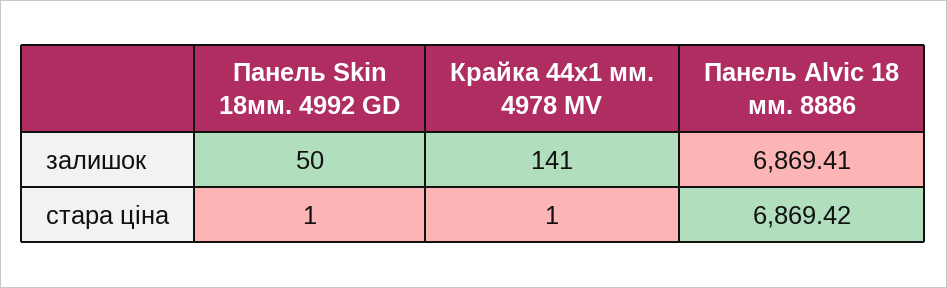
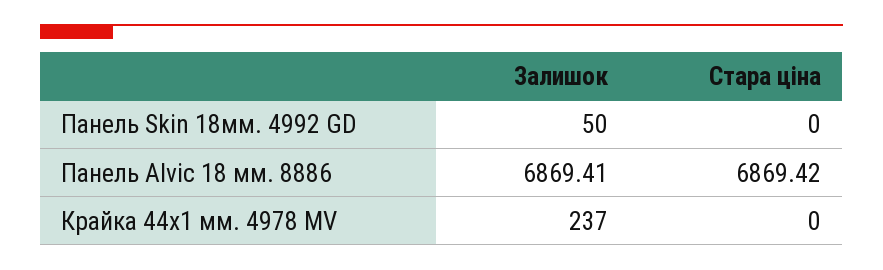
  {
    "Панель Skin 18мм. 4992 GD": {
      "залишок": 50,
-     "стара ціна": 1
+     "стара ціна": 0
    },
    "Крайка 44x1 мм. 4978 MV": {
-     "залишок": 141,
+     "залишок": 237,
-     "стара ціна": 1
+     "стара ціна": 0
    },
    "Панель Alvic 18 мм. 8886": {
      "залишок": 6869.41,
      "стара ціна": 6869.42
    }
  }

